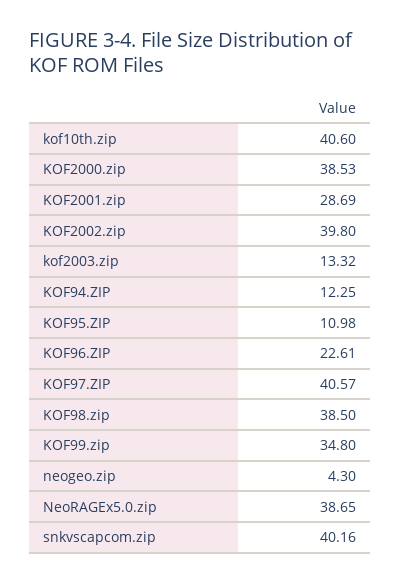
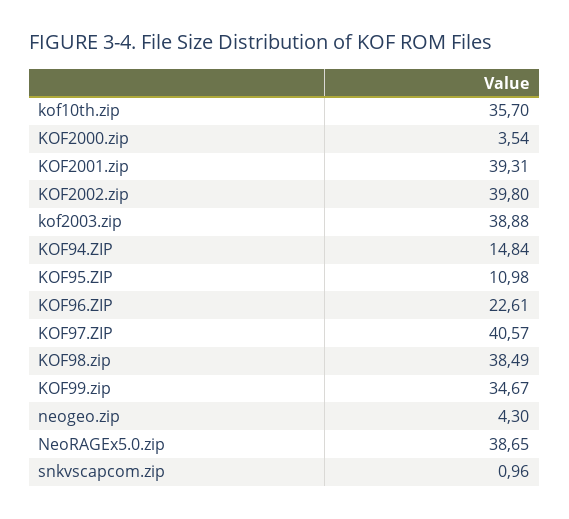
  {
-   "kof10th.zip": 40.6,
+   "kof10th.zip": 35.7,
-   "KOF2000.zip": 38.53,
+   "KOF2000.zip": 3.54,
-   "KOF2001.zip": 28.69,
+   "KOF2001.zip": 39.31,
    "KOF2002.zip": 39.8,
-   "kof2003.zip": 13.32,
+   "kof2003.zip": 38.88,
-   "KOF94.ZIP": 12.25,
+   "KOF94.ZIP": 14.84,
    "KOF95.ZIP": 10.98,
    "KOF96.ZIP": 22.61,
    "KOF97.ZIP": 40.57,
-   "KOF98.zip": 38.5,
+   "KOF98.zip": 38.49,
-   "KOF99.zip": 34.8,
+   "KOF99.zip": 34.67,
    "neogeo.zip": 4.3,
    "NeoRAGEx5.0.zip": 38.65,
-   "snkvscapcom.zip": 40.16
+   "snkvscapcom.zip": 0.96
  }

